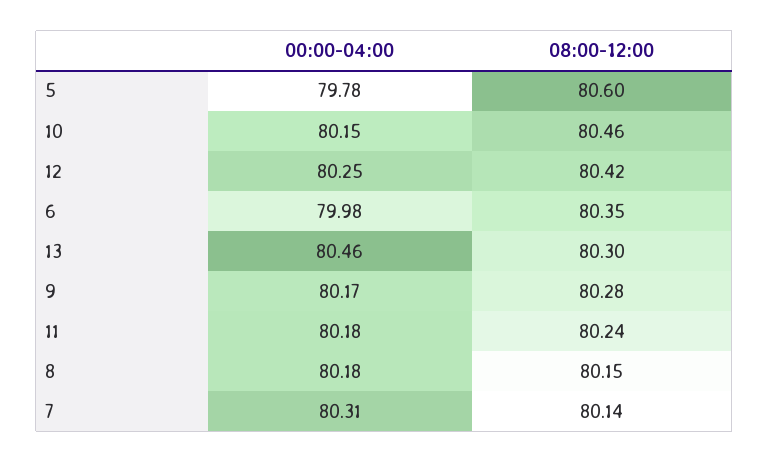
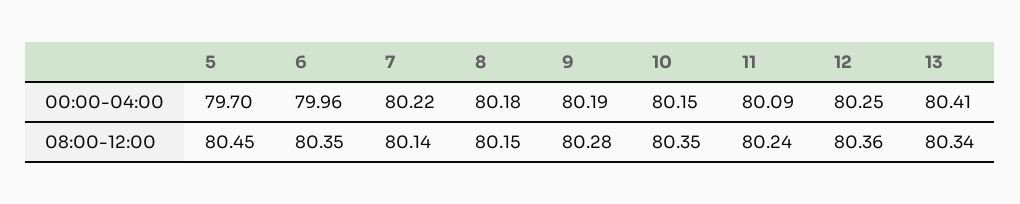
  {
    "00:00-04:00": {
-     "5": 79.78,
+     "5": 79.7,
      "10": 80.15,
      "12": 80.25,
-     "6": 79.98,
+     "6": 79.96,
-     "13": 80.46,
+     "13": 80.41,
-     "9": 80.17,
+     "9": 80.19,
-     "11": 80.18,
+     "11": 80.09,
      "8": 80.18,
-     "7": 80.31
+     "7": 80.22
    },
    "08:00-12:00": {
-     "5": 80.6,
+     "5": 80.45,
-     "10": 80.46,
+     "10": 80.35,
-     "12": 80.42,
+     "12": 80.36,
      "6": 80.35,
-     "13": 80.3,
+     "13": 80.34,
      "9": 80.28,
      "11": 80.24,
      "8": 80.15,
      "7": 80.14
    }
  }

